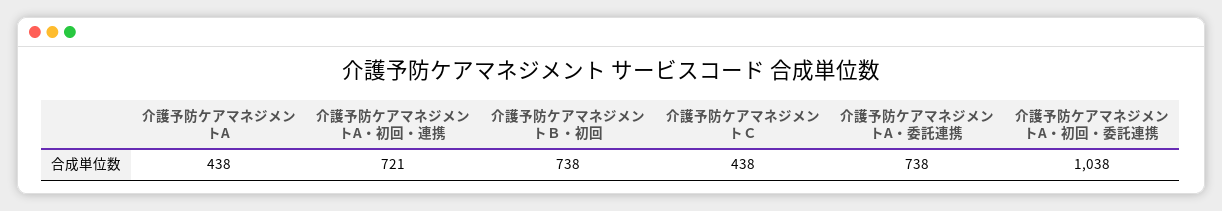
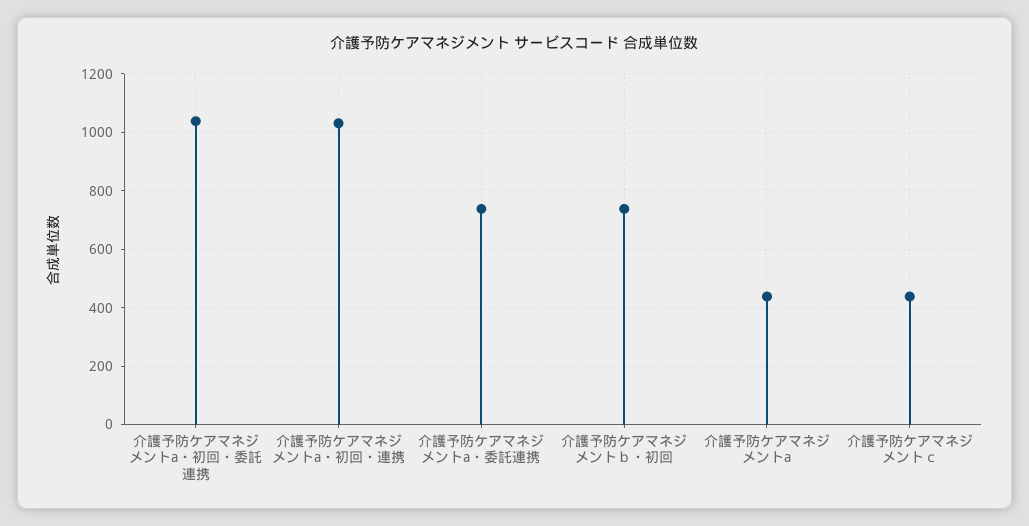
  {
    "介護予防ケアマネジメントA": 438,
-   "介護予防ケアマネジメントA・初回・連携": 721,
+   "介護予防ケアマネジメントA・初回・連携": 1025,
    "介護予防ケアマネジメントＢ・初回": 738,
    "介護予防ケアマネジメントＣ": 438,
    "介護予防ケアマネジメントA・委託連携": 738,
    "介護予防ケアマネジメントA・初回・委託連携": 1038
  }

